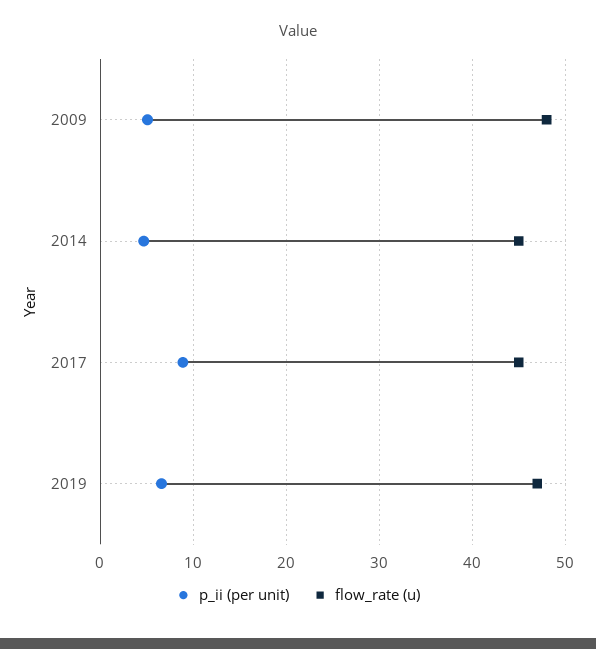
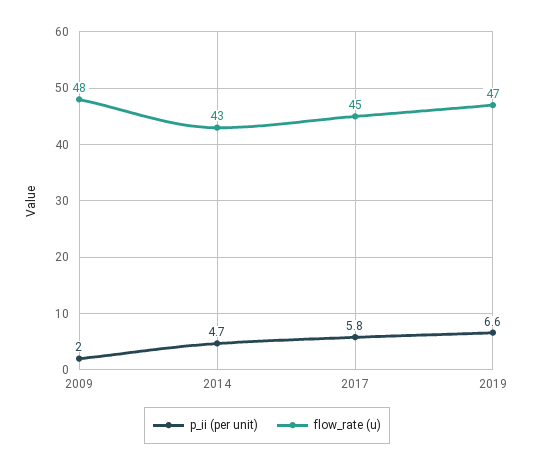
  {
    "p_ii (per unit)": {
-     "2009": 5,
+     "2009": 2,
      "2014": 4.7,
-     "2017": 9,
+     "2017": 5.8,
      "2019": 6.6
    },
    "flow_rate (u)": {
      "2009": 48,
-     "2014": 45,
+     "2014": 43,
      "2017": 45,
      "2019": 47
    }
  }

